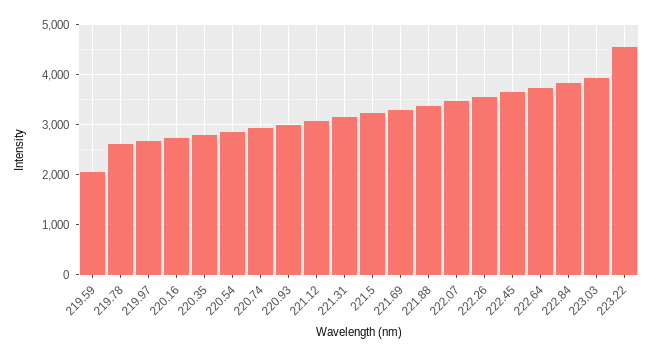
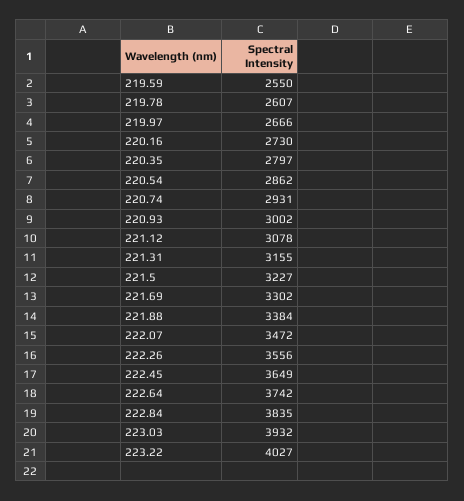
  {
-   "219.59": 2000,
+   "219.59": 2550,
    "219.78": 2607,
    "219.97": 2666,
    "220.16": 2730,
    "220.35": 2797,
    "220.54": 2862,
    "220.74": 2931,
    "220.93": 3002,
    "221.12": 3078,
    "221.31": 3155,
    "221.5": 3227,
    "221.69": 3302,
    "221.88": 3384,
    "222.07": 3472,
    "222.26": 3556,
    "222.45": 3649,
    "222.64": 3742,
    "222.84": 3835,
    "223.03": 3932,
-   "223.22": 4600
+   "223.22": 4027
  }

